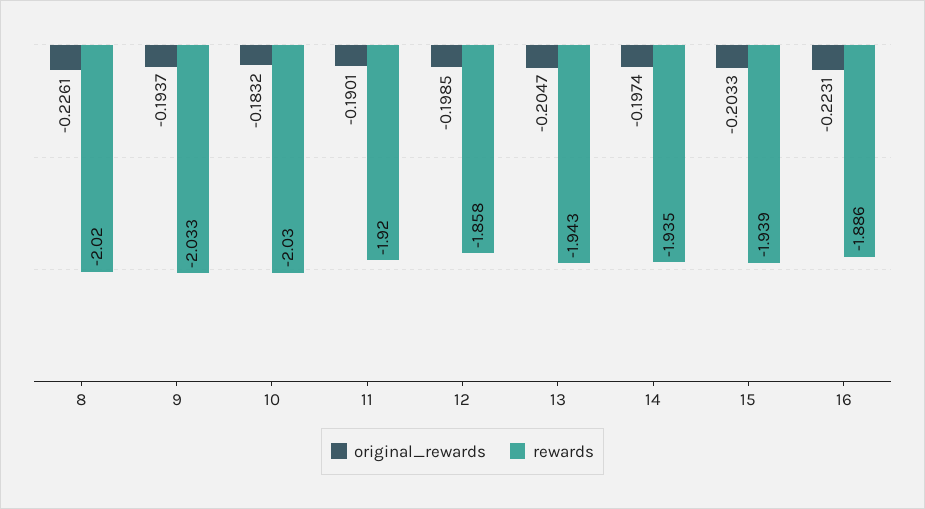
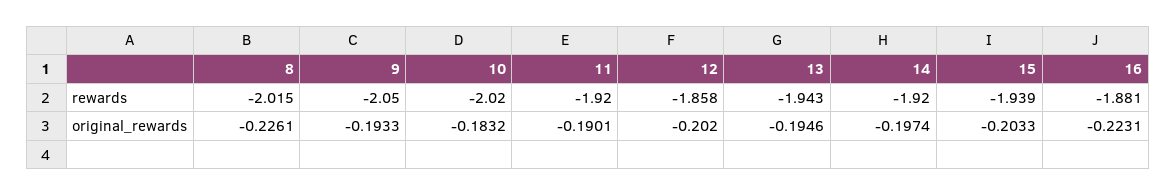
  {
    "original_rewards": {
      "8": -0.2261,
-     "9": -0.1937,
+     "9": -0.1933,
      "10": -0.1832,
      "11": -0.1901,
-     "12": -0.1985,
+     "12": -0.202,
-     "13": -0.2047,
+     "13": -0.1946,
      "14": -0.1974,
      "15": -0.2033,
      "16": -0.2231
    },
    "rewards": {
-     "8": -2.02,
+     "8": -2.015,
-     "9": -2.033,
+     "9": -2.05,
-     "10": -2.03,
+     "10": -2.02,
      "11": -1.92,
      "12": -1.858,
      "13": -1.943,
-     "14": -1.935,
+     "14": -1.92,
      "15": -1.939,
-     "16": -1.886
+     "16": -1.881
    }
  }

